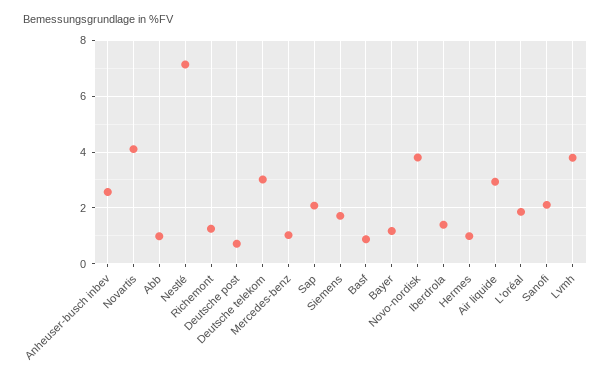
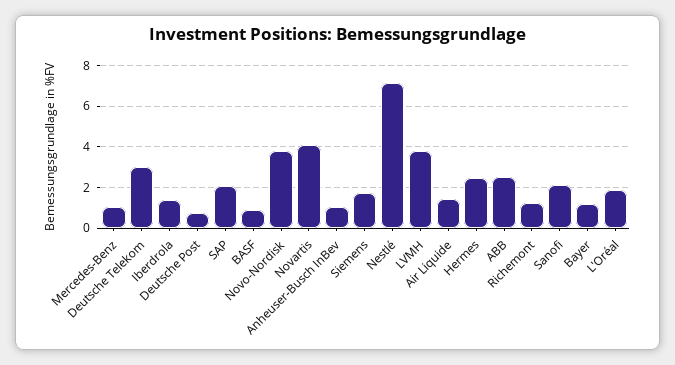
  {
-   "Anheuser-busch inbev": 2.5,
+   "Anheuser-busch inbev": 1,
    "Novartis": 4,
-   "Abb": 1,
+   "Abb": 2.5,
    "Nestlé": 7.25,
    "Richemont": 1.25,
    "Deutsche post": 0.75,
    "Deutsche telekom": 3,
    "Mercedes-benz": 1,
    "Sap": 2,
    "Siemens": 1.75,
    "Basf": 1,
    "Bayer": 1.25,
    "Novo-nordisk": 3.75,
    "Iberdrola": 1.5,
-   "Hermes": 1,
+   "Hermes": 2.5,
-   "Air liquide": 3,
+   "Air liquide": 1.5,
    "L'oréal": 1.75,
    "Sanofi": 2,
    "Lvmh": 3.75
  }

